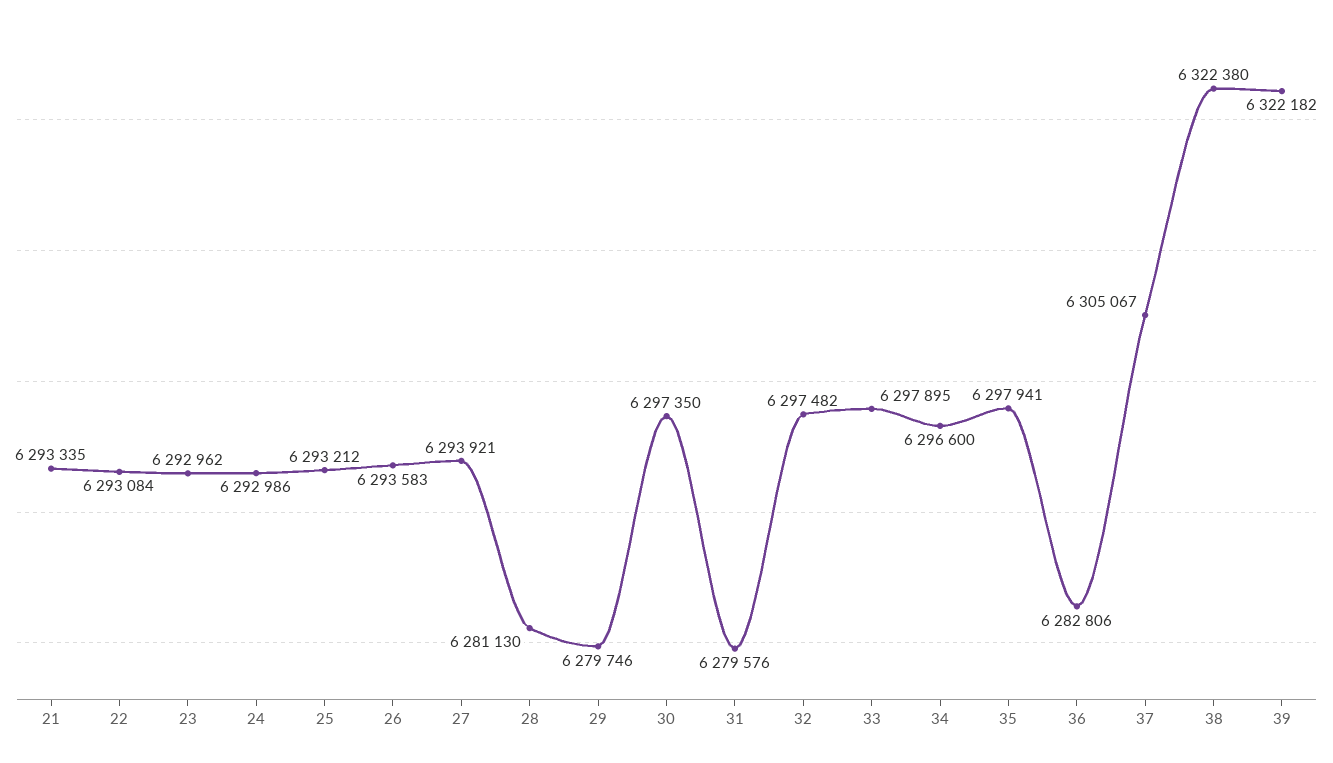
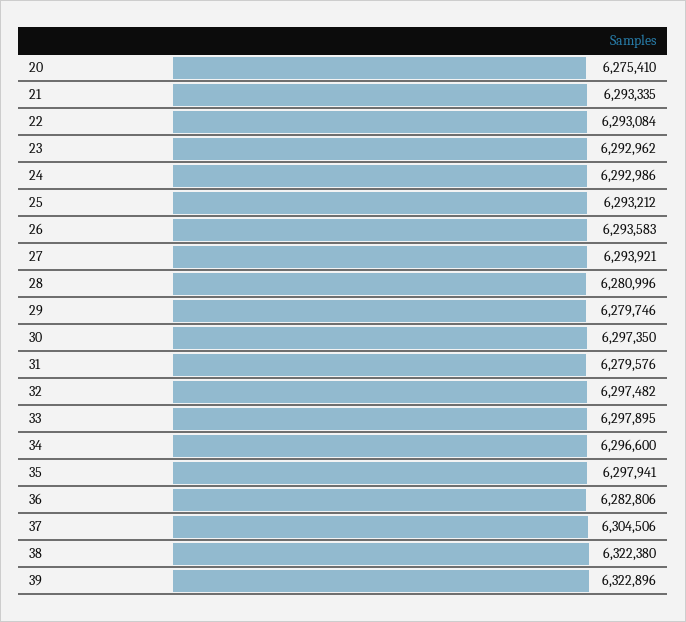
  {
    "21": 6293335,
    "22": 6293084,
    "23": 6292962,
    "24": 6292986,
    "25": 6293212,
    "26": 6293583,
    "27": 6293921,
-   "28": 6281130,
+   "28": 6280996,
    "29": 6279746,
    "30": 6297350,
    "31": 6279576,
    "32": 6297482,
    "33": 6297895,
    "34": 6296600,
    "35": 6297941,
    "36": 6282806,
-   "37": 6305067,
+   "37": 6304506,
    "38": 6322380,
-   "39": 6322182
+   "39": 6322896,
+   "20": 6275410
  }

